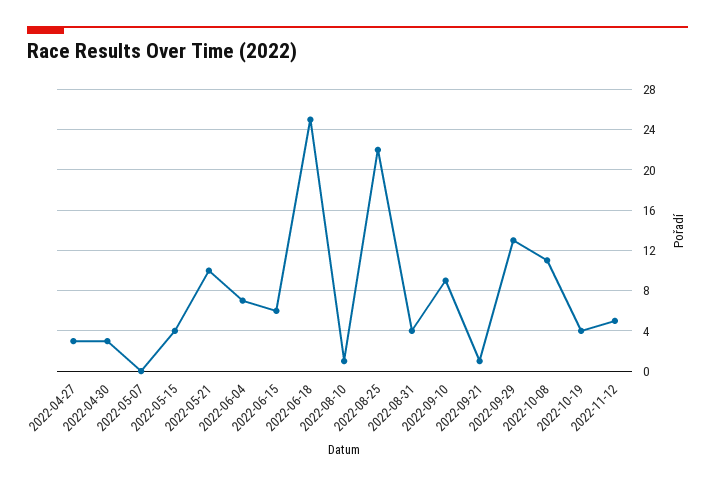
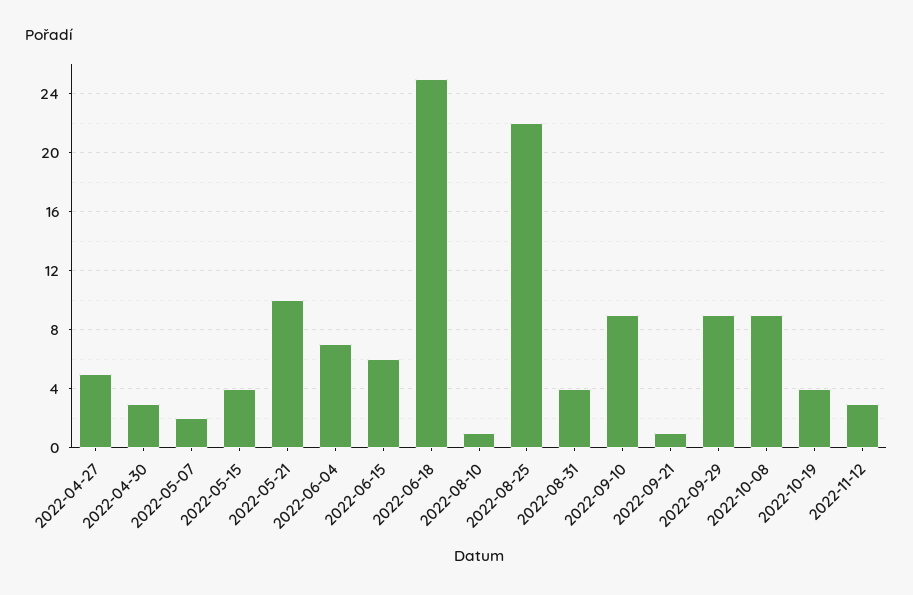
  {
-   "2022-04-27": 3,
+   "2022-04-27": 5,
    "2022-04-30": 3,
-   "2022-05-07": 0,
+   "2022-05-07": 2,
    "2022-05-15": 4,
    "2022-05-21": 10,
    "2022-06-04": 7,
    "2022-06-15": 6,
    "2022-06-18": 25,
    "2022-08-10": 1,
    "2022-08-25": 22,
    "2022-08-31": 4,
    "2022-09-10": 9,
    "2022-09-21": 1,
-   "2022-09-29": 13,
+   "2022-09-29": 9,
-   "2022-10-08": 11,
+   "2022-10-08": 9,
    "2022-10-19": 4,
-   "2022-11-12": 5
+   "2022-11-12": 3
  }

